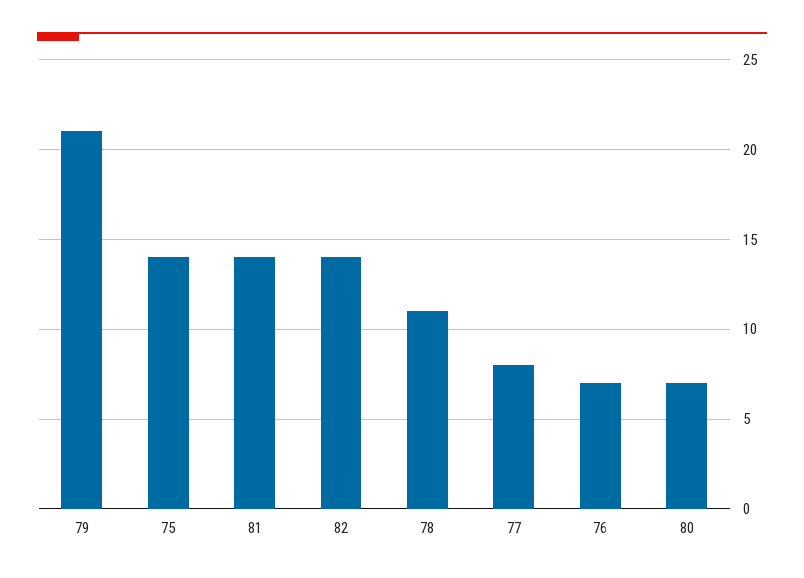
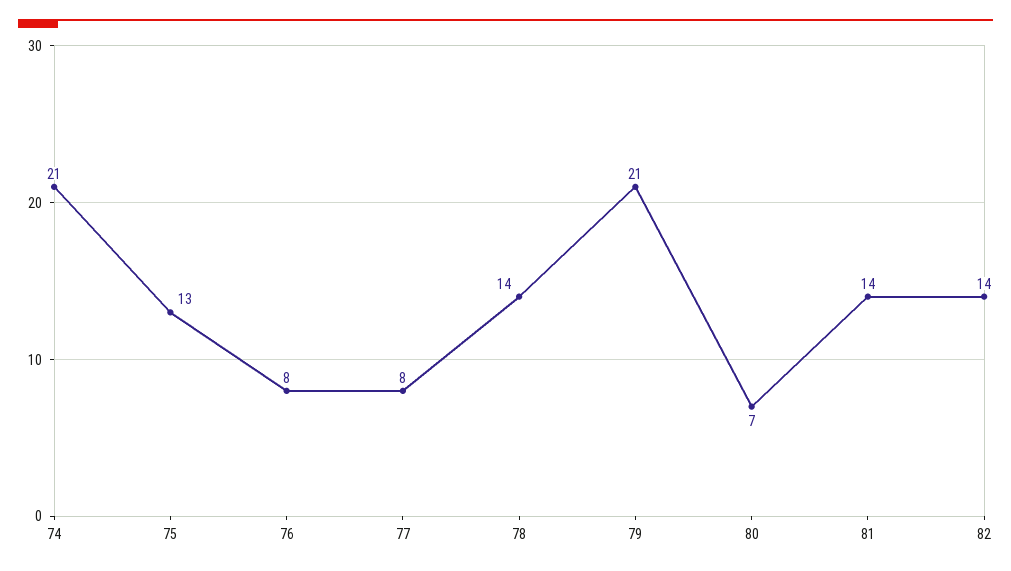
  {
    "79": 21,
-   "75": 14,
+   "75": 13,
    "81": 14,
    "82": 14,
-   "78": 11,
+   "78": 14,
    "77": 8,
-   "76": 7,
+   "76": 8,
-   "80": 7
+   "80": 7,
+   "74": 21
  }

